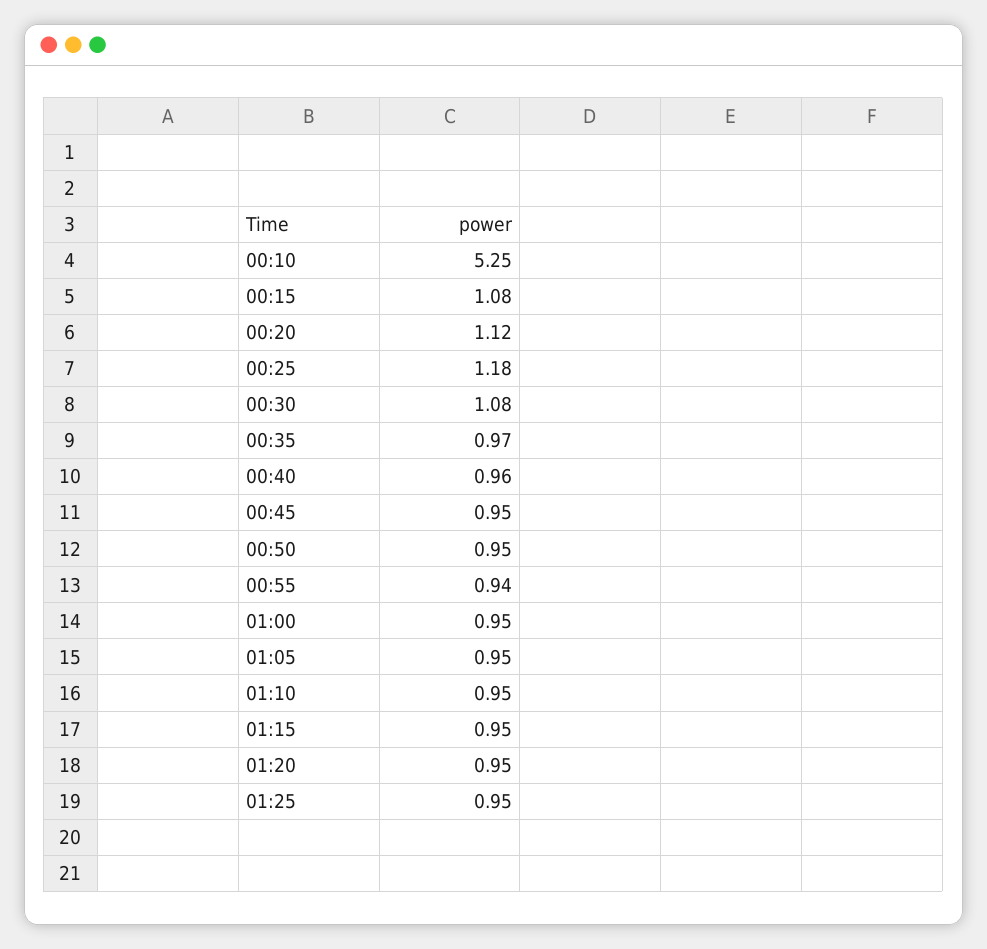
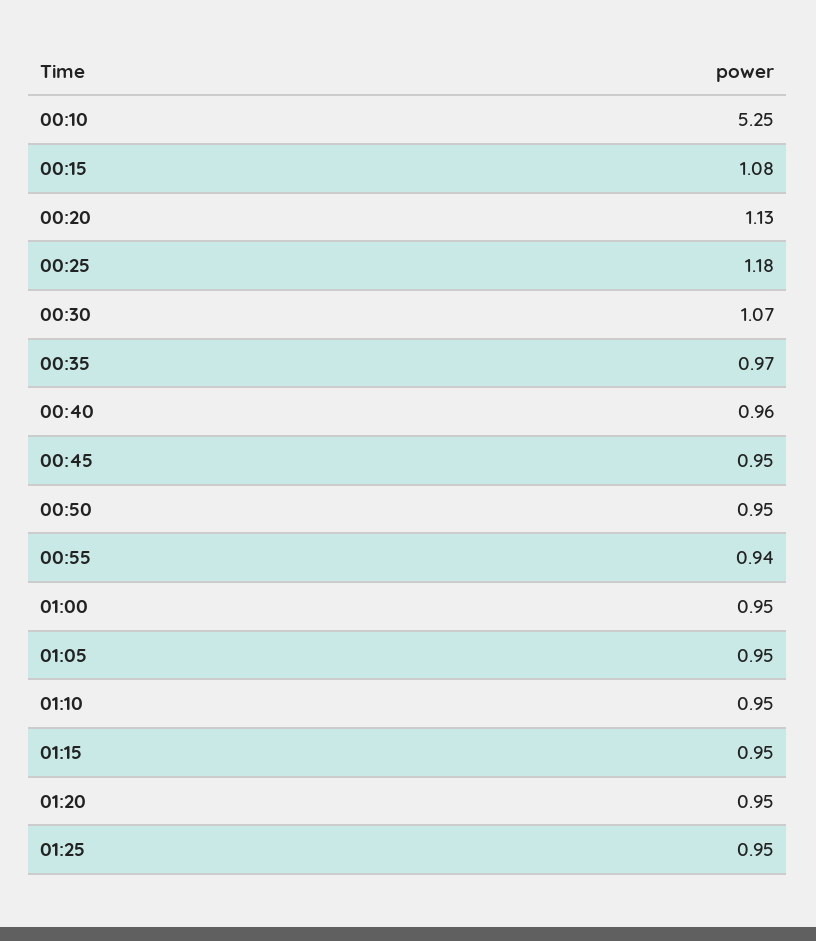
  {
    "00:10": 5.25,
    "00:15": 1.08,
-   "00:20": 1.12,
+   "00:20": 1.13,
    "00:25": 1.18,
-   "00:30": 1.08,
+   "00:30": 1.07,
    "00:35": 0.97,
    "00:40": 0.96,
    "00:45": 0.95,
    "00:50": 0.95,
    "00:55": 0.94,
    "01:00": 0.95,
    "01:05": 0.95,
    "01:10": 0.95,
    "01:15": 0.95,
    "01:20": 0.95,
    "01:25": 0.95
  }

